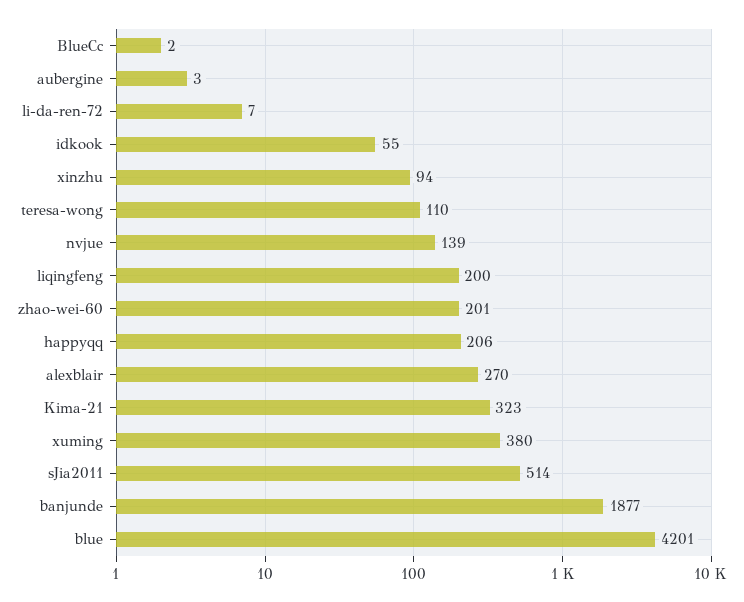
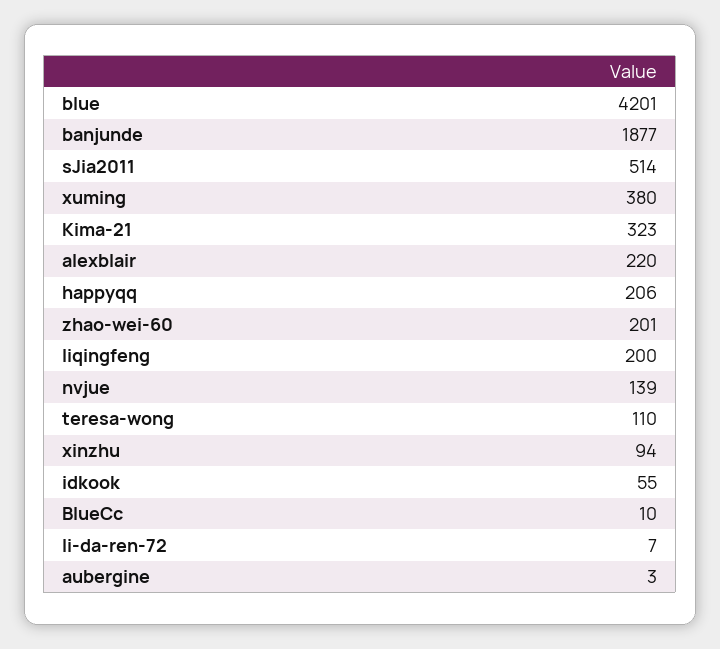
  {
-   "BlueCc": 2,
+   "BlueCc": 10,
    "aubergine": 3,
    "li-da-ren-72": 7,
    "idkook": 55,
    "xinzhu": 94,
    "teresa-wong": 110,
    "nvjue": 139,
    "liqingfeng": 200,
    "zhao-wei-60": 201,
    "happyqq": 206,
-   "alexblair": 270,
+   "alexblair": 220,
    "Kima-21": 323,
    "xuming": 380,
    "sJia2011": 514,
    "banjunde": 1877,
    "blue": 4201
  }

